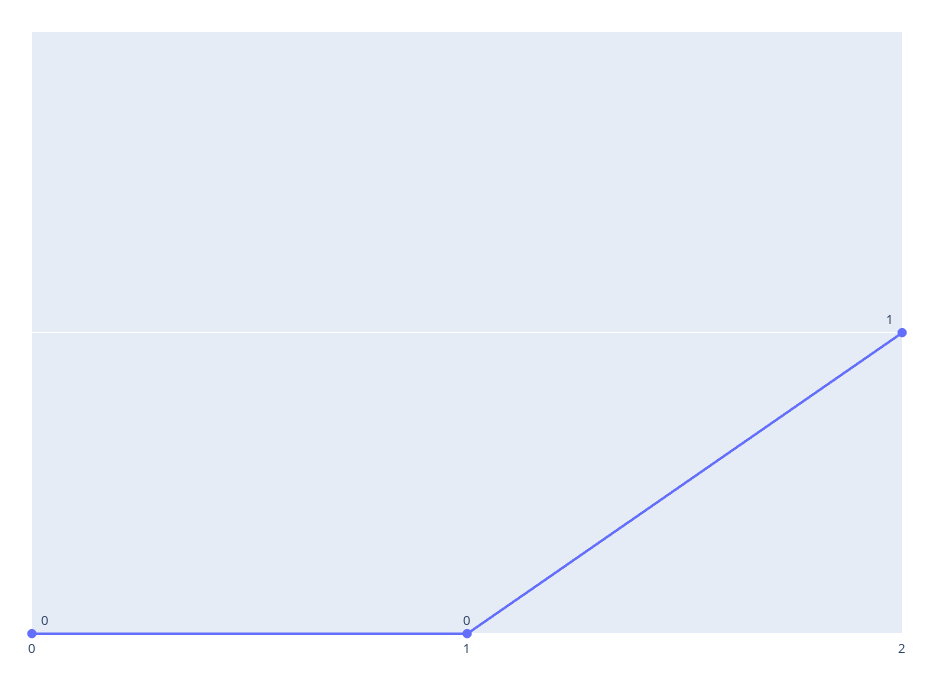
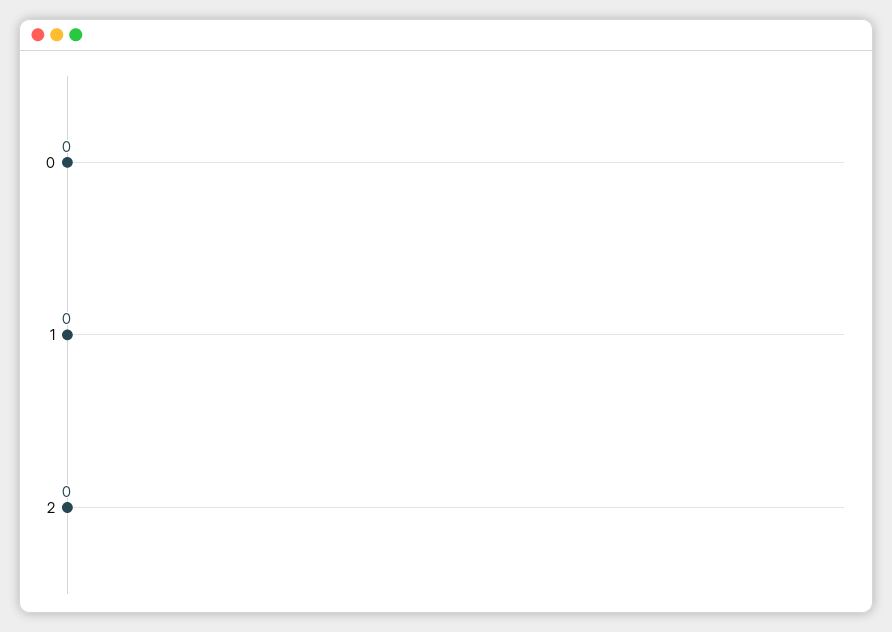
  {
    "0": 0,
    "1": 0,
-   "2": 1
+   "2": 0
  }

